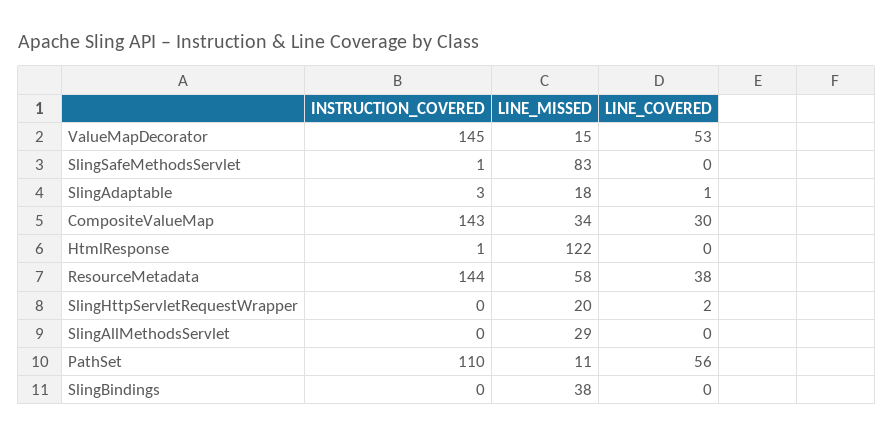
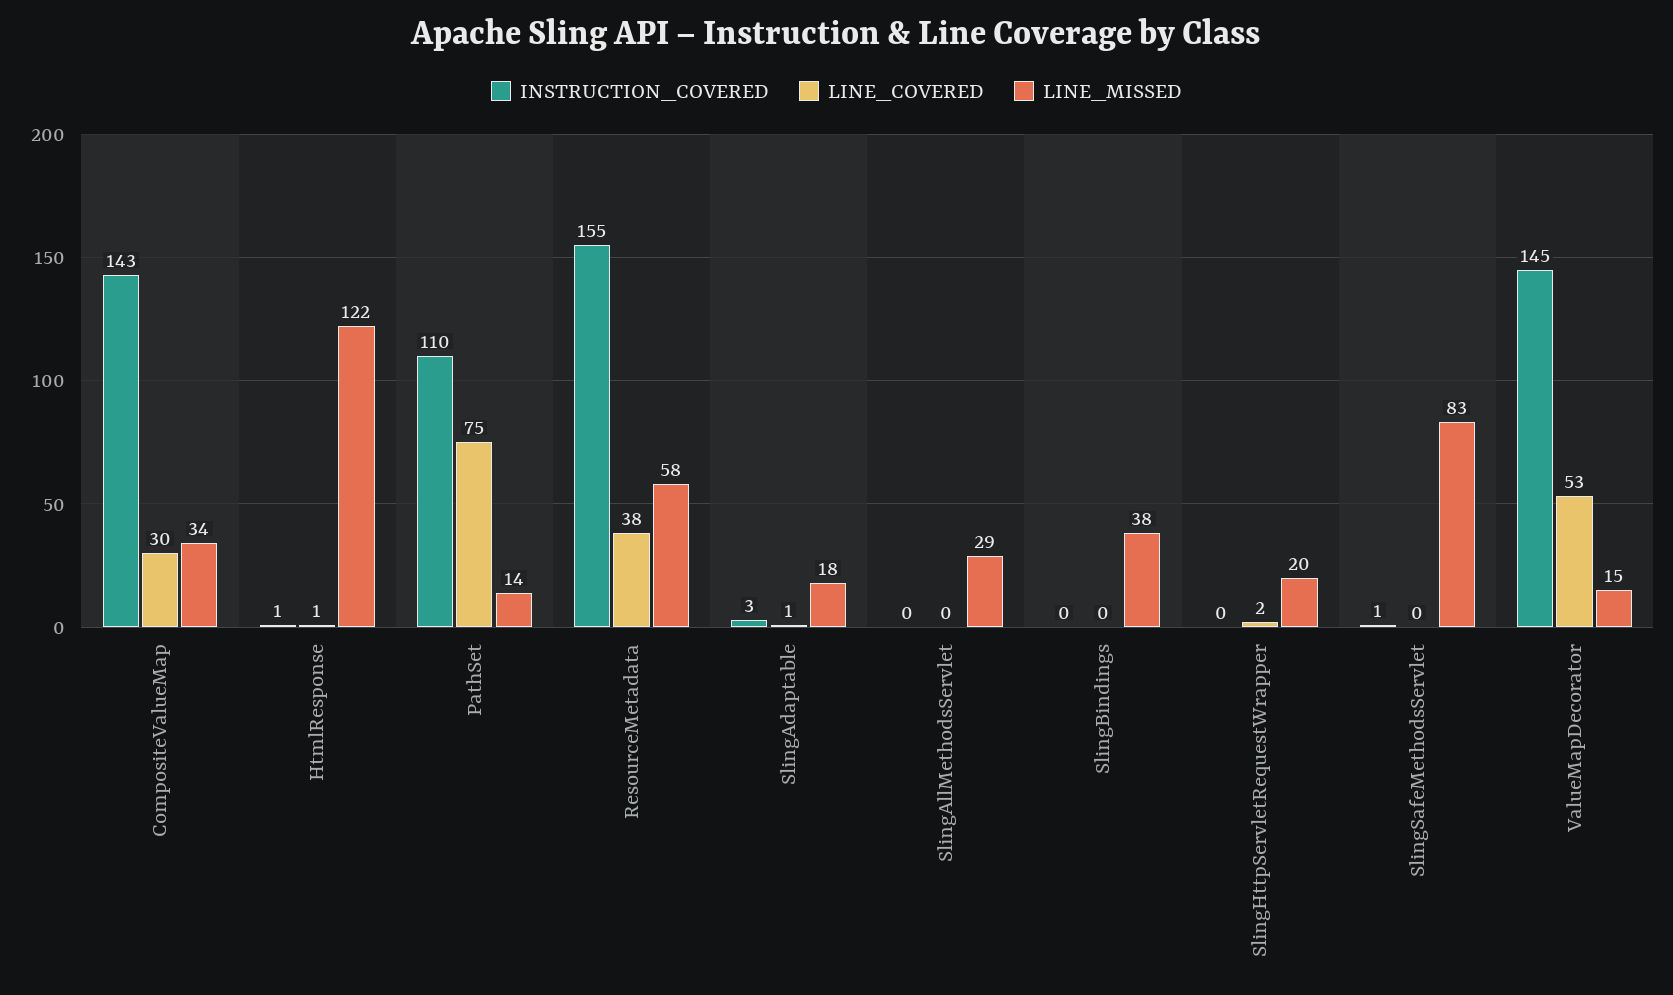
  {
    "INSTRUCTION_COVERED": {
      "ValueMapDecorator": 145,
      "SlingSafeMethodsServlet": 1,
      "SlingAdaptable": 3,
      "CompositeValueMap": 143,
      "HtmlResponse": 1,
-     "ResourceMetadata": 144,
+     "ResourceMetadata": 155,
      "SlingHttpServletRequestWrapper": 0,
      "SlingAllMethodsServlet": 0,
      "PathSet": 110,
      "SlingBindings": 0
    },
    "LINE_MISSED": {
      "ValueMapDecorator": 15,
      "SlingSafeMethodsServlet": 83,
      "SlingAdaptable": 18,
      "CompositeValueMap": 34,
      "HtmlResponse": 122,
      "ResourceMetadata": 58,
      "SlingHttpServletRequestWrapper": 20,
      "SlingAllMethodsServlet": 29,
-     "PathSet": 11,
+     "PathSet": 14,
      "SlingBindings": 38
    },
    "LINE_COVERED": {
      "ValueMapDecorator": 53,
      "SlingSafeMethodsServlet": 0,
      "SlingAdaptable": 1,
      "CompositeValueMap": 30,
-     "HtmlResponse": 0,
+     "HtmlResponse": 1,
      "ResourceMetadata": 38,
      "SlingHttpServletRequestWrapper": 2,
      "SlingAllMethodsServlet": 0,
-     "PathSet": 56,
+     "PathSet": 75,
      "SlingBindings": 0
    }
  }

